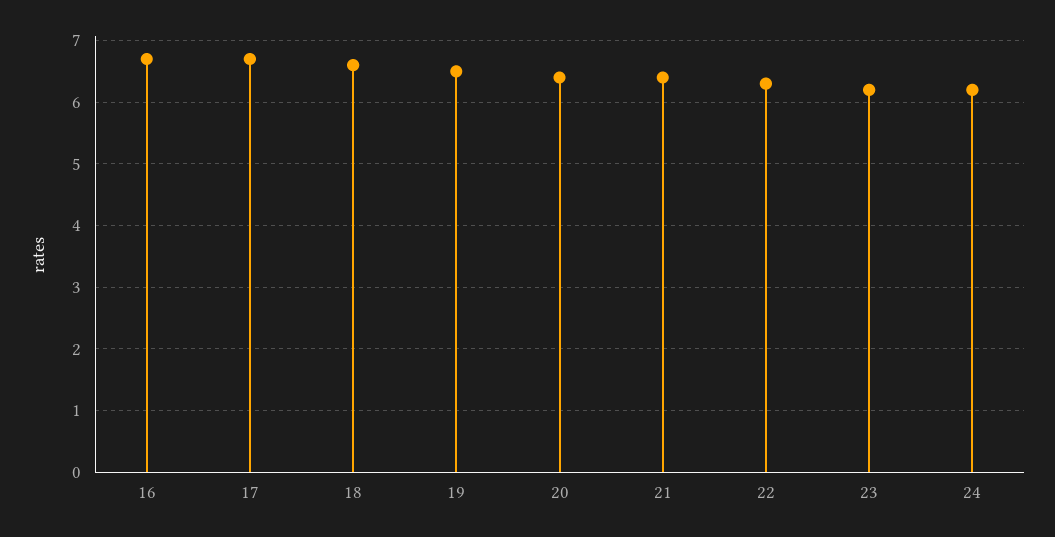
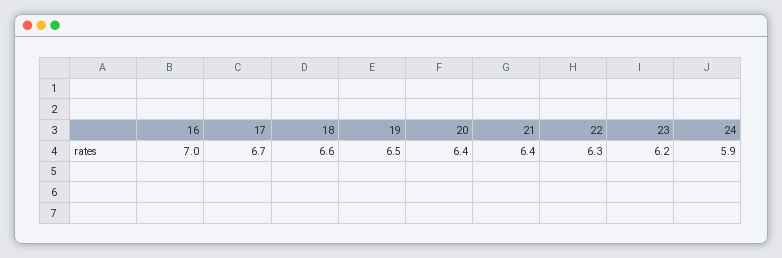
  {
-   "16": 6.7,
+   "16": 7,
    "17": 6.7,
    "18": 6.6,
    "19": 6.5,
    "20": 6.4,
    "21": 6.4,
    "22": 6.3,
    "23": 6.2,
-   "24": 6.2
+   "24": 5.9
  }

